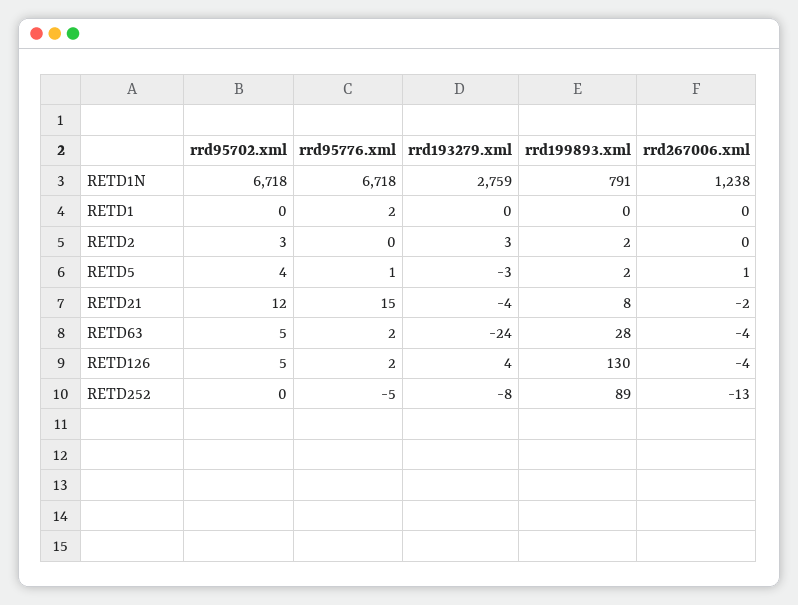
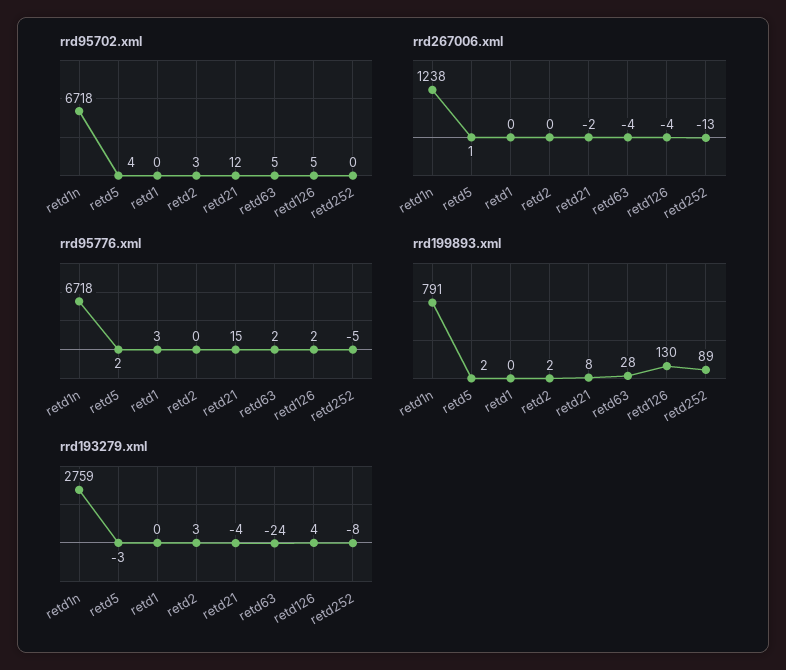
  {
    "rrd95702.xml": {
      "RETD1N": 6718,
      "RETD1": 0,
      "RETD2": 3,
      "RETD5": 4,
      "RETD21": 12,
      "RETD63": 5,
      "RETD126": 5,
      "RETD252": 0
    },
    "rrd95776.xml": {
      "RETD1N": 6718,
-     "RETD1": 2,
+     "RETD1": 3,
      "RETD2": 0,
-     "RETD5": 1,
+     "RETD5": 2,
      "RETD21": 15,
      "RETD63": 2,
      "RETD126": 2,
      "RETD252": -5
    },
    "rrd193279.xml": {
      "RETD1N": 2759,
      "RETD1": 0,
      "RETD2": 3,
      "RETD5": -3,
      "RETD21": -4,
      "RETD63": -24,
      "RETD126": 4,
      "RETD252": -8
    },
    "rrd199893.xml": {
      "RETD1N": 791,
      "RETD1": 0,
      "RETD2": 2,
      "RETD5": 2,
      "RETD21": 8,
      "RETD63": 28,
      "RETD126": 130,
      "RETD252": 89
    },
    "rrd267006.xml": {
      "RETD1N": 1238,
      "RETD1": 0,
      "RETD2": 0,
      "RETD5": 1,
      "RETD21": -2,
      "RETD63": -4,
      "RETD126": -4,
      "RETD252": -13
    }
  }

